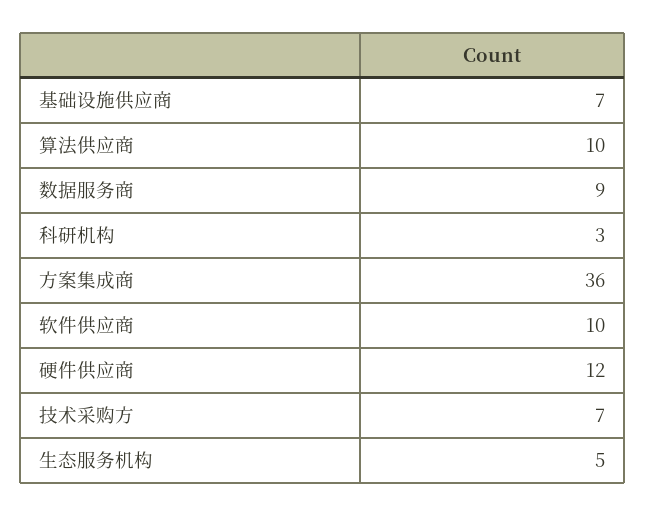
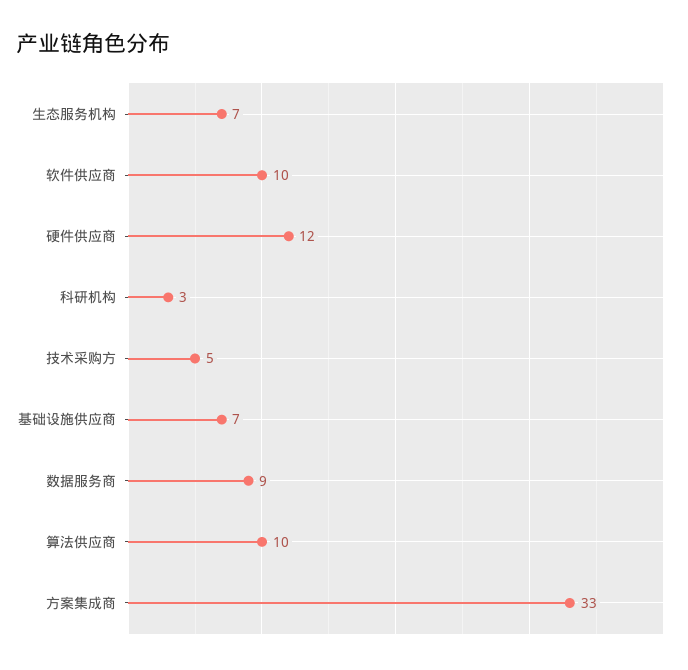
  {
    "基础设施供应商": 7,
    "算法供应商": 10,
    "数据服务商": 9,
    "科研机构": 3,
-   "方案集成商": 36,
+   "方案集成商": 33,
    "软件供应商": 10,
    "硬件供应商": 12,
-   "技术采购方": 7,
+   "技术采购方": 5,
-   "生态服务机构": 5
+   "生态服务机构": 7
  }

